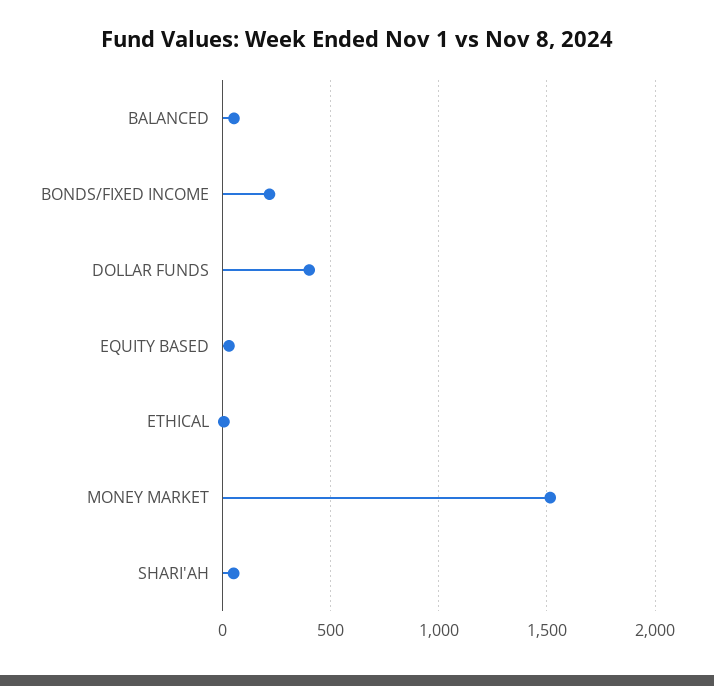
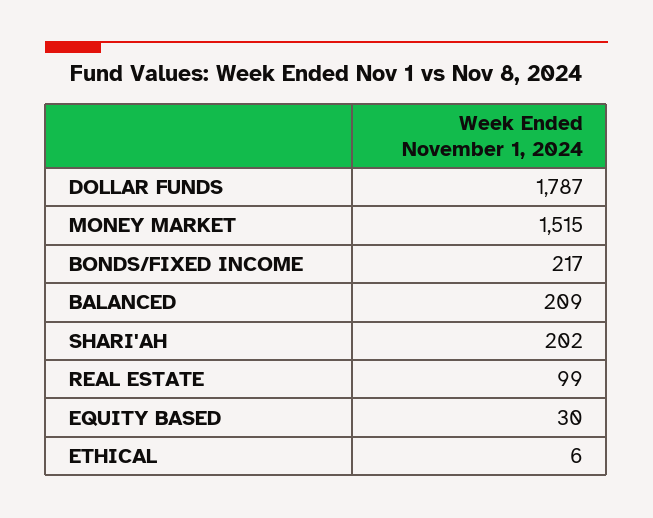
  {
-   "BALANCED": 50,
+   "BALANCED": 209,
    "BONDS/FIXED INCOME": 217,
-   "DOLLAR FUNDS": 400,
+   "DOLLAR FUNDS": 1787,
    "EQUITY BASED": 30,
    "ETHICAL": 6,
    "MONEY MARKET": 1515,
-   "SHARI'AH": 50
+   "SHARI'AH": 202,
+   "REAL ESTATE": 99
  }

